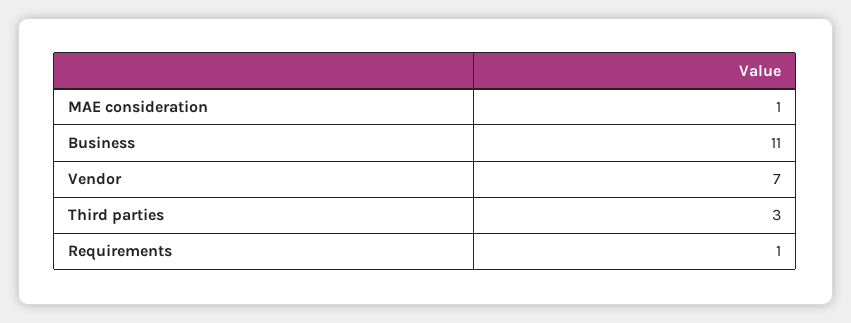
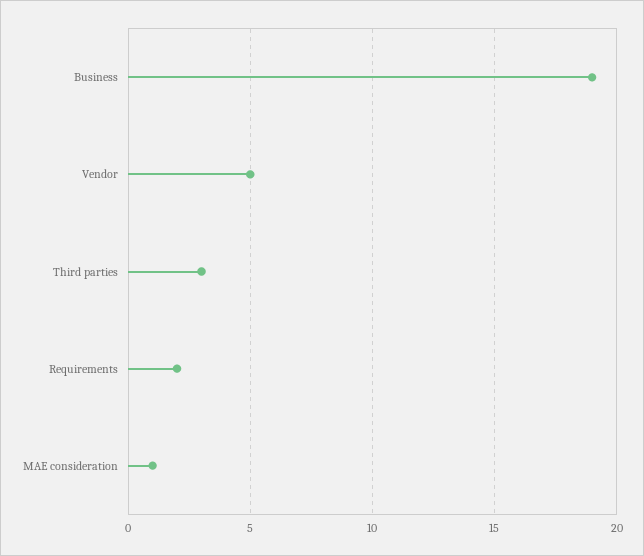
  {
    "MAE consideration": 1,
-   "Business": 11,
+   "Business": 19,
-   "Vendor": 7,
+   "Vendor": 5,
    "Third parties": 3,
-   "Requirements": 1
+   "Requirements": 2
  }

